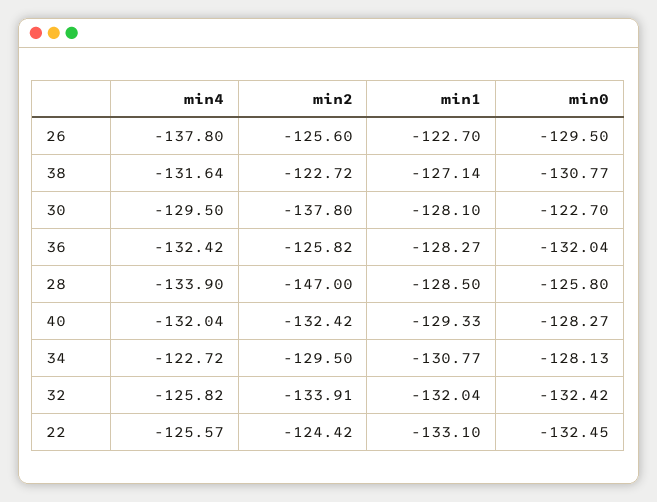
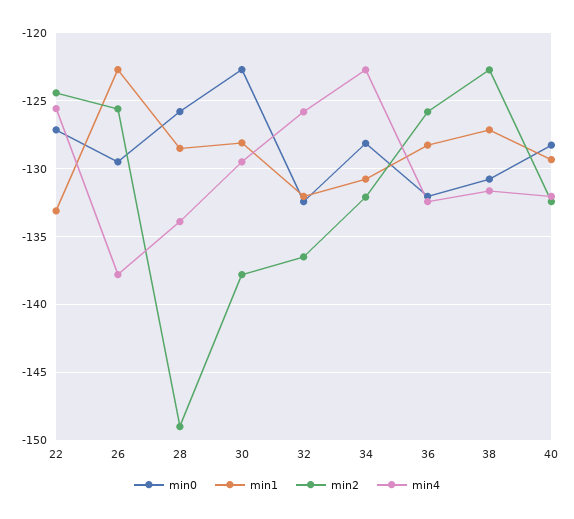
  {
    "min4": {
      "26": -137.8,
      "38": -131.64,
      "30": -129.5,
      "36": -132.42,
      "28": -133.9,
      "40": -132.04,
      "34": -122.72,
      "32": -125.82,
      "22": -125.57
    },
    "min2": {
      "26": -125.6,
      "38": -122.72,
      "30": -137.8,
      "36": -125.82,
-     "28": -147,
+     "28": -149,
      "40": -132.42,
-     "34": -129.5,
+     "34": -132,
-     "32": -133.91,
+     "32": -136.5,
      "22": -124.42
    },
    "min1": {
      "26": -122.7,
      "38": -127.14,
      "30": -128.1,
      "36": -128.27,
      "28": -128.5,
      "40": -129.33,
      "34": -130.77,
      "32": -132.04,
      "22": -133.1
    },
    "min0": {
      "26": -129.5,
      "38": -130.77,
      "30": -122.7,
      "36": -132.04,
      "28": -125.8,
      "40": -128.27,
      "34": -128.13,
      "32": -132.42,
-     "22": -132.45
+     "22": -127
    }
  }

